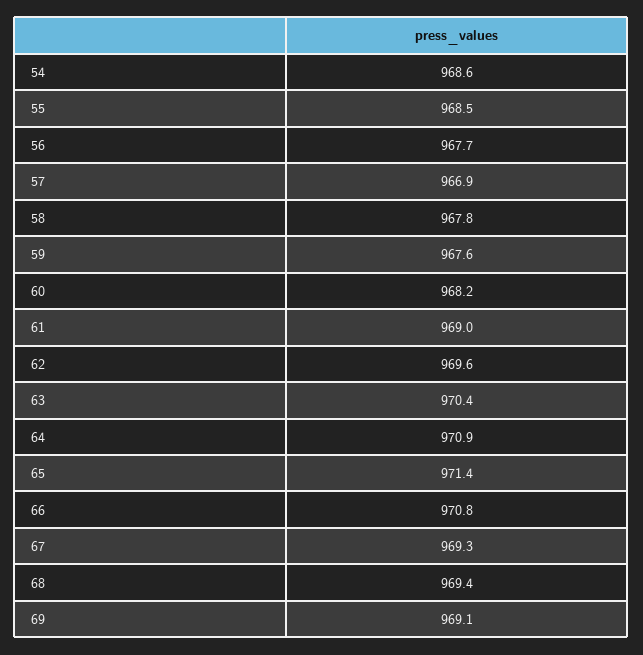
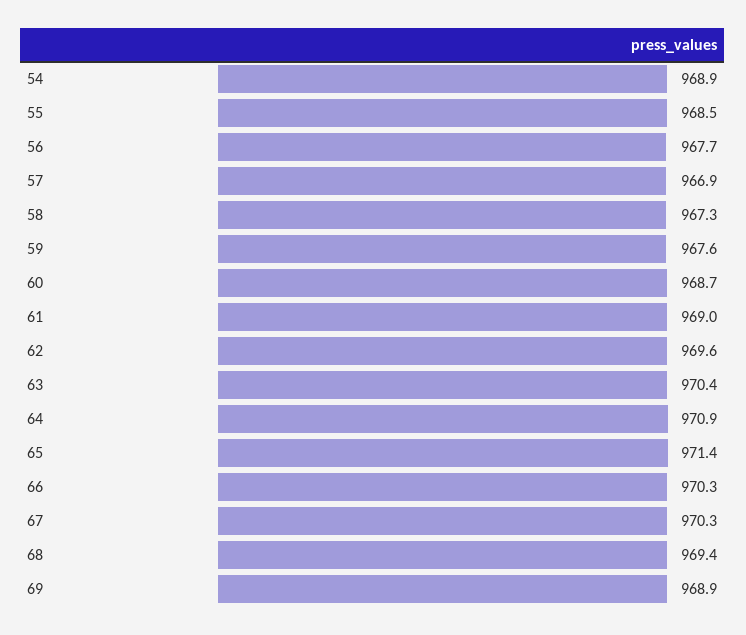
  {
-   "54": 968.6,
+   "54": 968.9,
    "55": 968.5,
    "56": 967.7,
    "57": 966.9,
-   "58": 967.8,
+   "58": 967.3,
    "59": 967.6,
-   "60": 968.2,
+   "60": 968.7,
    "61": 969,
    "62": 969.6,
    "63": 970.4,
    "64": 970.9,
    "65": 971.4,
-   "66": 970.8,
+   "66": 970.3,
-   "67": 969.3,
+   "67": 970.3,
    "68": 969.4,
-   "69": 969.1
+   "69": 968.9
  }

